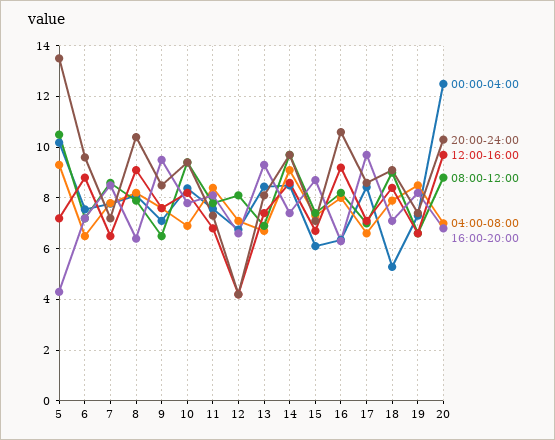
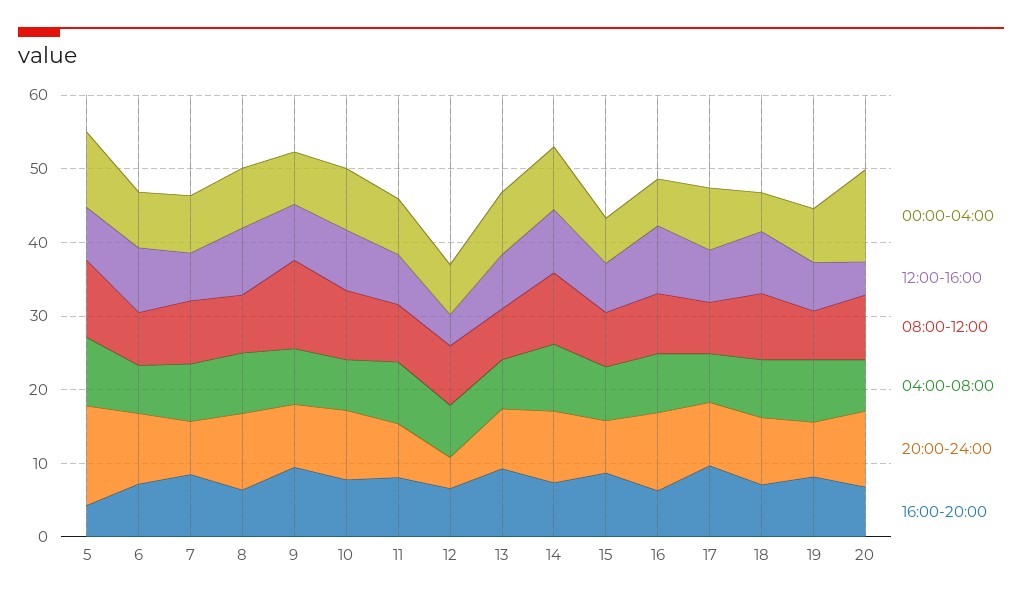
  {
    "00:00-04:00": {
      "5": 10.25,
      "6": 7.5,
      "7": 7.75,
      "8": 8,
      "9": 7,
      "10": 8.5,
      "11": 7.5,
      "12": 6.75,
      "13": 8.5,
      "14": 8.5,
      "15": 6,
      "16": 6.25,
      "17": 8.5,
      "18": 5.25,
      "19": 7.25,
      "20": 12.5
    },
    "20:00-24:00": {
      "5": 13.5,
      "6": 9.5,
      "7": 7.25,
      "8": 10.5,
      "9": 8.5,
      "10": 9.5,
      "11": 7.25,
      "12": 4.25,
      "13": 8,
      "14": 9.75,
      "15": 7,
      "16": 10.5,
      "17": 8.5,
      "18": 9,
      "19": 7.5,
      "20": 10.25
    },
    "12:00-16:00": {
      "5": 7.25,
      "6": 8.75,
      "7": 6.5,
      "8": 9,
      "9": 7.5,
      "10": 8.25,
      "11": 6.75,
      "12": 4.25,
      "13": 7.5,
      "14": 8.5,
      "15": 6.75,
      "16": 9.25,
      "17": 7,
      "18": 8.5,
      "19": 6.5,
-     "20": 9.75
+     "20": 4
    },
    "08:00-12:00": {
      "5": 10.5,
      "6": 7.25,
      "7": 8.5,
      "8": 8,
-     "9": 6.5,
+     "9": 12,
      "10": 9.5,
      "11": 7.75,
      "12": 8,
      "13": 7,
      "14": 9.75,
      "15": 7.5,
      "16": 8.25,
      "17": 7,
      "18": 9,
      "19": 6.5,
      "20": 8.75
    },
    "04:00-08:00": {
      "5": 9.25,
      "6": 6.5,
      "7": 7.75,
      "8": 8.25,
      "9": 7.5,
      "10": 7,
      "11": 8.5,
      "12": 7,
      "13": 6.75,
      "14": 9,
      "15": 7.25,
      "16": 8,
      "17": 6.5,
      "18": 8,
      "19": 8.5,
      "20": 7
    },
    "16:00-20:00": {
      "5": 4.25,
      "6": 7.25,
      "7": 8.5,
      "8": 6.5,
      "9": 9.5,
      "10": 7.75,
      "11": 8,
      "12": 6.5,
      "13": 9.25,
      "14": 7.5,
      "15": 8.75,
      "16": 6.25,
      "17": 9.75,
      "18": 7,
      "19": 8.25,
      "20": 6.75
    }
  }

